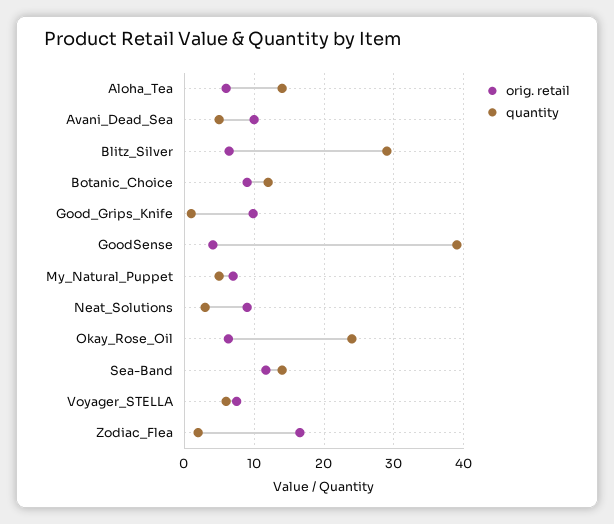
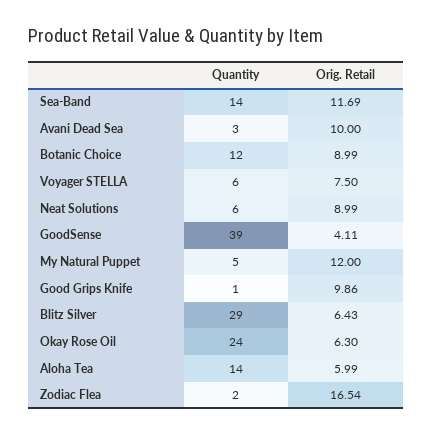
  {
    "orig. retail": {
      "Aloha_Tea": 5.99,
      "Avani_Dead_Sea": 10,
      "Blitz_Silver": 6.43,
      "Botanic_Choice": 8.99,
      "Good_Grips_Knife": 9.86,
      "GoodSense": 4.11,
-     "My_Natural_Puppet": 7,
+     "My_Natural_Puppet": 12,
      "Neat_Solutions": 8.99,
      "Okay_Rose_Oil": 6.3,
      "Sea-Band": 11.69,
      "Voyager_STELLA": 7.5,
      "Zodiac_Flea": 16.54
    },
    "quantity": {
      "Aloha_Tea": 14,
-     "Avani_Dead_Sea": 5,
+     "Avani_Dead_Sea": 3,
      "Blitz_Silver": 29,
      "Botanic_Choice": 12,
      "Good_Grips_Knife": 1,
      "GoodSense": 39,
      "My_Natural_Puppet": 5,
-     "Neat_Solutions": 3,
+     "Neat_Solutions": 6,
      "Okay_Rose_Oil": 24,
      "Sea-Band": 14,
      "Voyager_STELLA": 6,
      "Zodiac_Flea": 2
    }
  }

